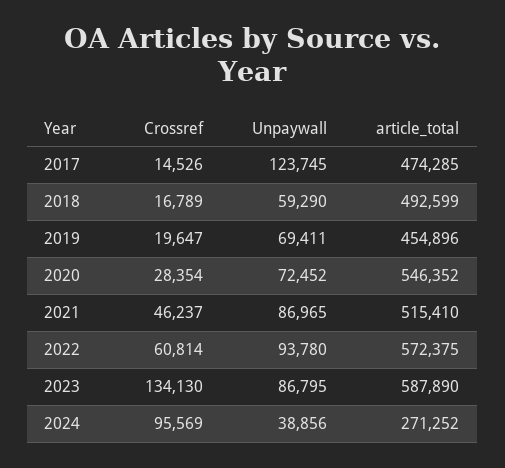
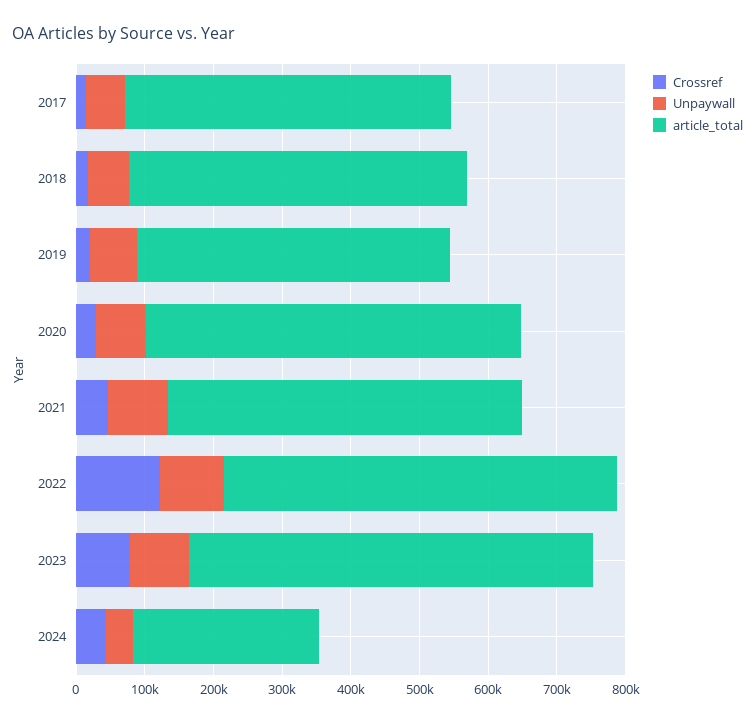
  {
    "Crossref": {
      "2017": 14526,
      "2018": 16789,
      "2019": 19647,
      "2020": 28354,
      "2021": 46237,
-     "2022": 60814,
+     "2022": 120000,
-     "2023": 134130,
+     "2023": 80000,
-     "2024": 95569
+     "2024": 40000
    },
    "Unpaywall": {
-     "2017": 123745,
+     "2017": 60000,
      "2018": 59290,
      "2019": 69411,
      "2020": 72452,
      "2021": 86965,
      "2022": 93780,
      "2023": 86795,
      "2024": 38856
    },
    "article_total": {
      "2017": 474285,
      "2018": 492599,
      "2019": 454896,
      "2020": 546352,
      "2021": 515410,
      "2022": 572375,
      "2023": 587890,
      "2024": 271252
    }
  }

